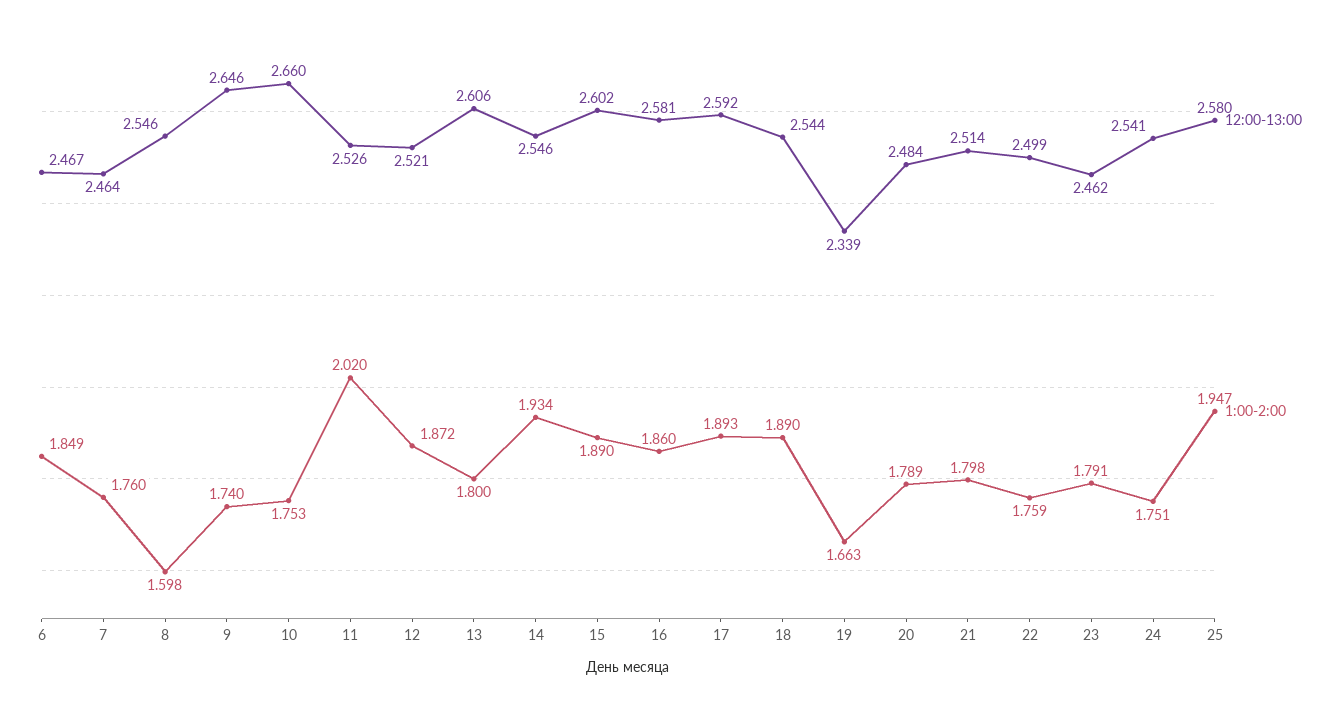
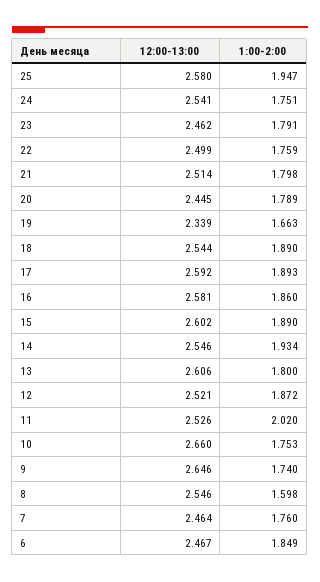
  {
    "12:00-13:00": {
      "6": 2.467,
      "7": 2.464,
      "8": 2.546,
      "9": 2.646,
      "10": 2.66,
      "11": 2.526,
      "12": 2.521,
      "13": 2.606,
      "14": 2.546,
      "15": 2.602,
      "16": 2.581,
      "17": 2.592,
      "18": 2.544,
      "19": 2.339,
-     "20": 2.484,
+     "20": 2.445,
      "21": 2.514,
      "22": 2.499,
      "23": 2.462,
      "24": 2.541,
      "25": 2.58
    },
    "1:00-2:00": {
      "6": 1.849,
      "7": 1.76,
      "8": 1.598,
      "9": 1.74,
      "10": 1.753,
      "11": 2.02,
      "12": 1.872,
      "13": 1.8,
      "14": 1.934,
      "15": 1.89,
      "16": 1.86,
      "17": 1.893,
      "18": 1.89,
      "19": 1.663,
      "20": 1.789,
      "21": 1.798,
      "22": 1.759,
      "23": 1.791,
      "24": 1.751,
      "25": 1.947
    }
  }

